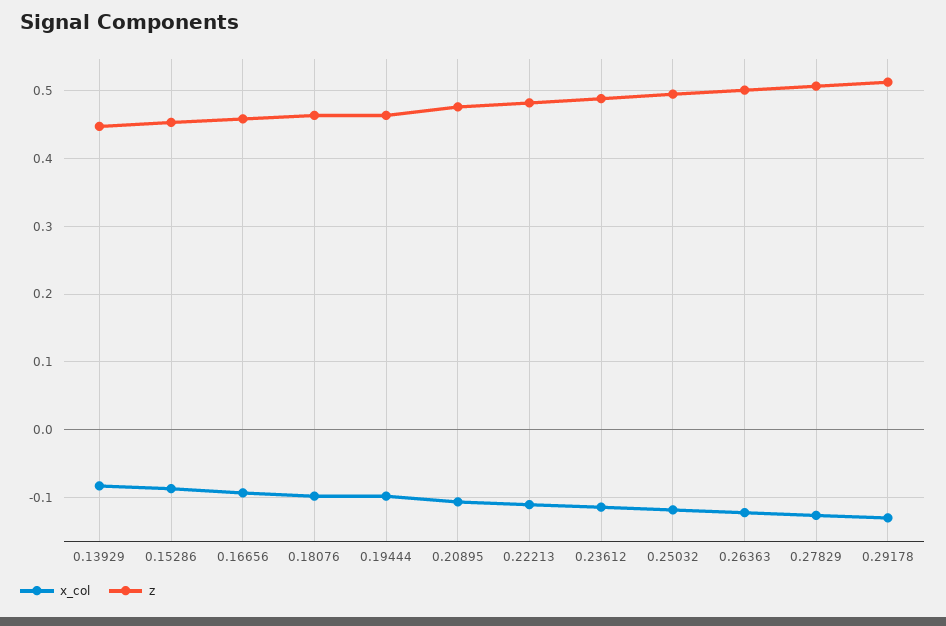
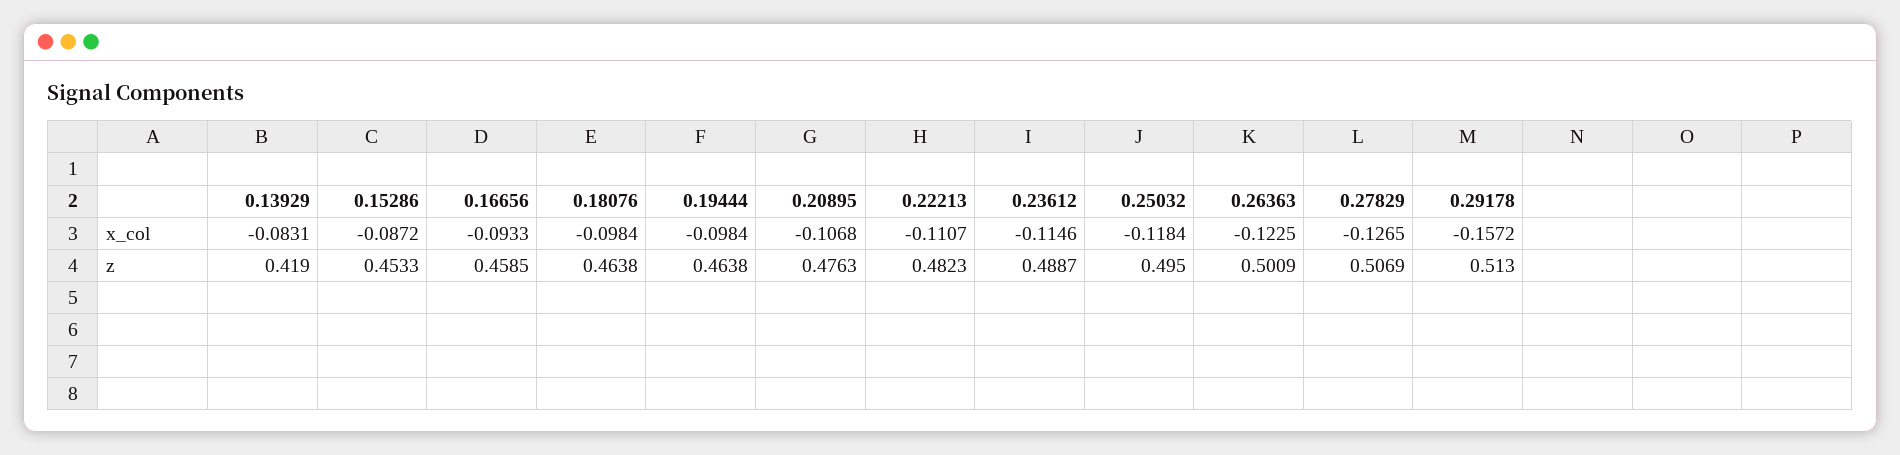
  {
    "x_col": {
      "0.13929": -0.0831,
      "0.15286": -0.0872,
      "0.16656": -0.0933,
      "0.18076": -0.0984,
      "0.19444": -0.0984,
      "0.20895": -0.1068,
      "0.22213": -0.1107,
      "0.23612": -0.1146,
      "0.25032": -0.1184,
      "0.26363": -0.1225,
      "0.27829": -0.1265,
-     "0.29178": -0.13
+     "0.29178": -0.1572
    },
    "z": {
-     "0.13929": 0.45,
+     "0.13929": 0.419,
      "0.15286": 0.4533,
      "0.16656": 0.4585,
      "0.18076": 0.4638,
      "0.19444": 0.4638,
      "0.20895": 0.4763,
      "0.22213": 0.4823,
      "0.23612": 0.4887,
      "0.25032": 0.495,
      "0.26363": 0.5009,
      "0.27829": 0.5069,
      "0.29178": 0.513
    }
  }

